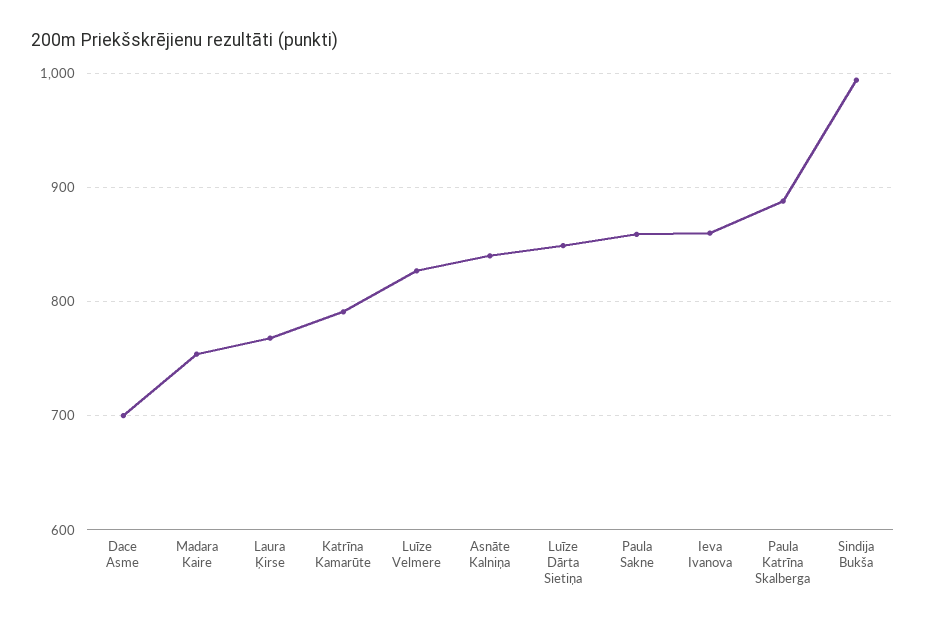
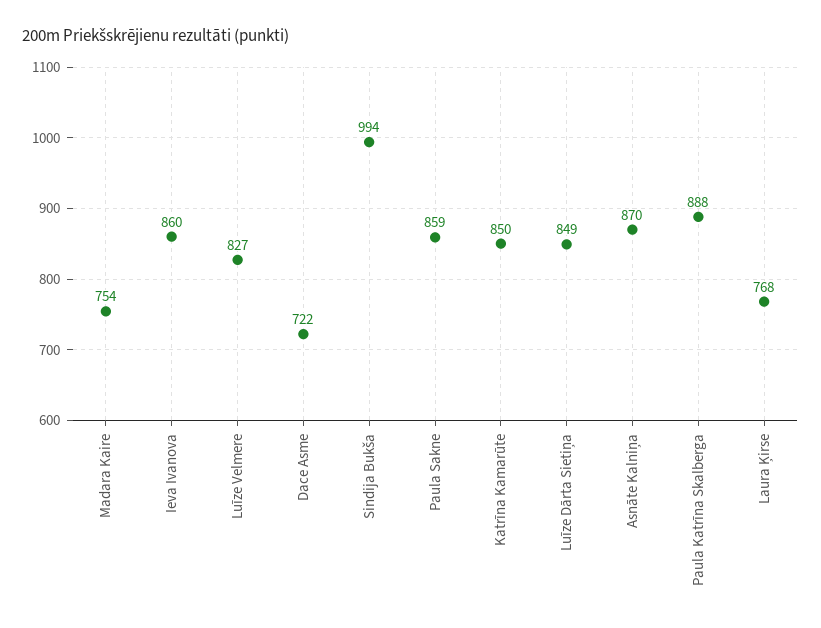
  {
-   "Dace Asme": 700,
+   "Dace Asme": 722,
    "Madara Kaire": 754,
    "Laura Ķirse": 768,
-   "Katrīna Kamarūte": 790,
+   "Katrīna Kamarūte": 850,
    "Luīze Velmere": 827,
-   "Asnāte Kalniņa": 840,
+   "Asnāte Kalniņa": 870,
    "Luīze Dārta Sietiņa": 849,
    "Paula Sakne": 859,
    "Ieva Ivanova": 860,
    "Paula Katrīna Skalberga": 888,
    "Sindija Bukša": 994
  }

